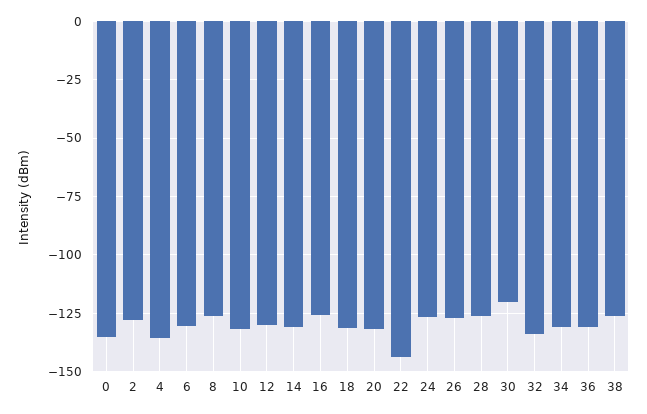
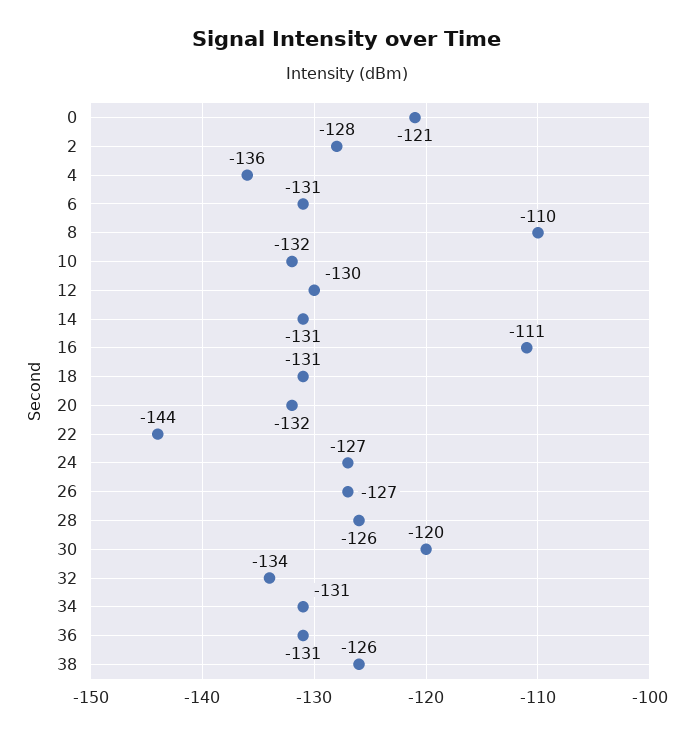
  {
-   "0": -135,
+   "0": -121,
    "2": -128,
    "4": -136,
    "6": -131,
-   "8": -125,
+   "8": -110,
    "10": -132,
    "12": -130,
    "14": -131,
-   "16": -125,
+   "16": -111,
    "18": -131,
    "20": -132,
    "22": -144,
    "24": -127,
    "26": -127,
    "28": -126,
    "30": -120,
    "32": -134,
    "34": -131,
    "36": -131,
    "38": -126
  }

